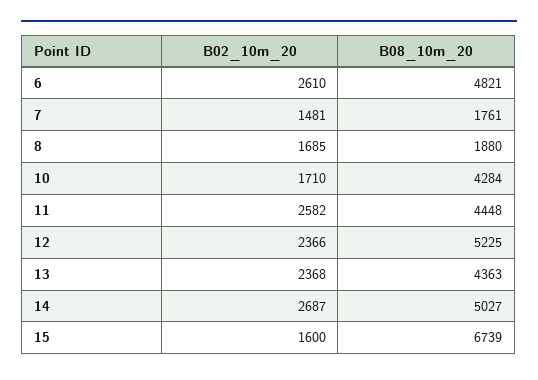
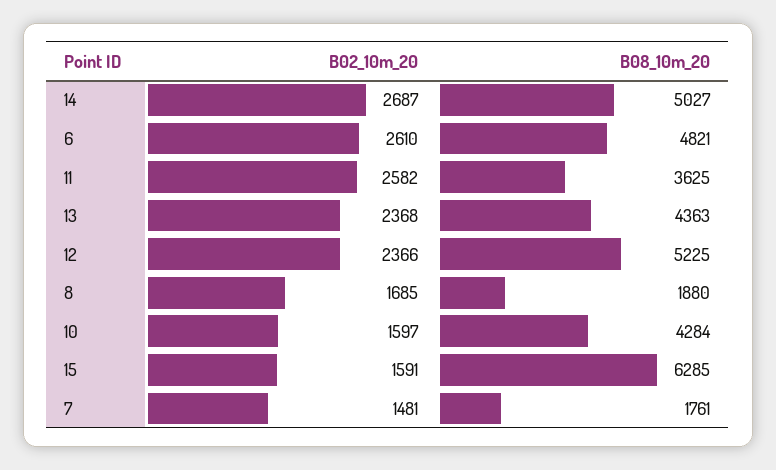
  {
    "B02_10m_20": {
      "6": 2610,
      "7": 1481,
      "8": 1685,
-     "10": 1710,
+     "10": 1597,
      "11": 2582,
      "12": 2366,
      "13": 2368,
      "14": 2687,
-     "15": 1600
+     "15": 1591
    },
    "B08_10m_20": {
      "6": 4821,
      "7": 1761,
      "8": 1880,
      "10": 4284,
-     "11": 4448,
+     "11": 3625,
      "12": 5225,
      "13": 4363,
      "14": 5027,
-     "15": 6739
+     "15": 6285
    }
  }

